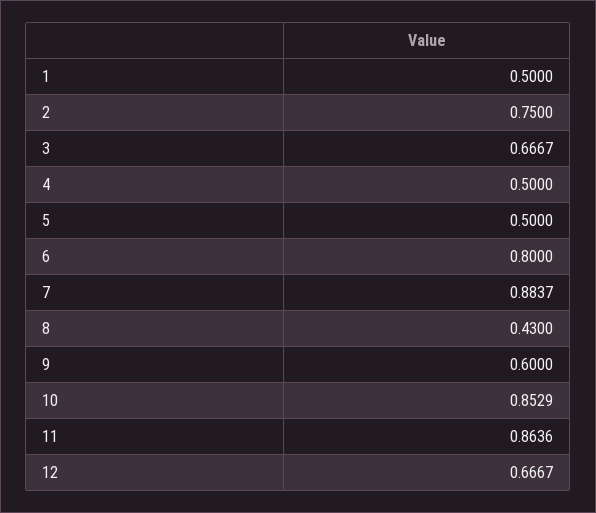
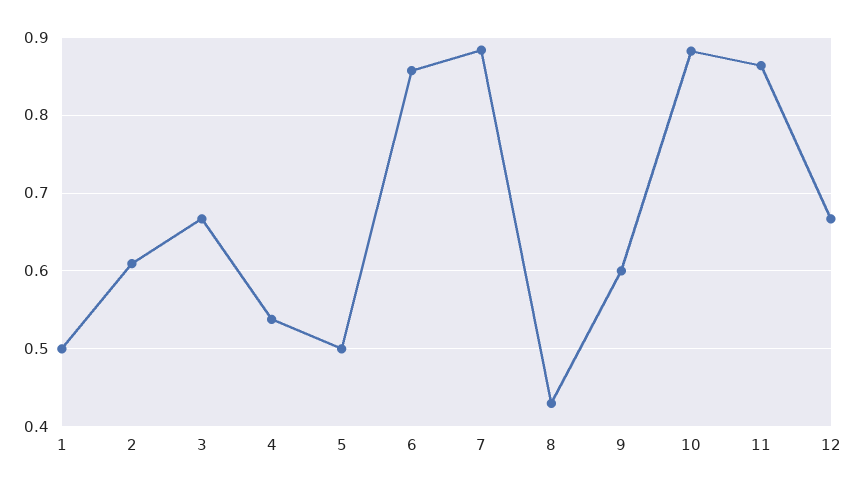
  {
    "1": 0.5,
-   "2": 0.75,
+   "2": 0.61,
    "3": 0.6667,
-   "4": 0.5,
+   "4": 0.54,
    "5": 0.5,
-   "6": 0.8,
+   "6": 0.86,
    "7": 0.8837,
    "8": 0.43,
    "9": 0.6,
-   "10": 0.8529,
+   "10": 0.88,
    "11": 0.8636,
    "12": 0.6667
  }

